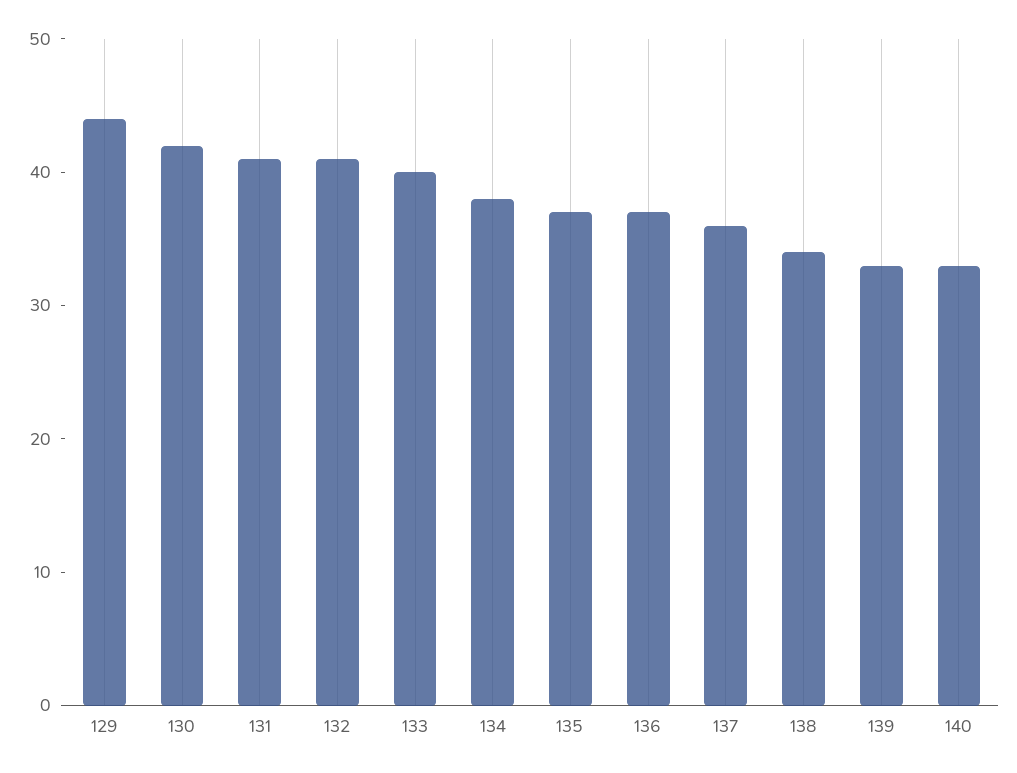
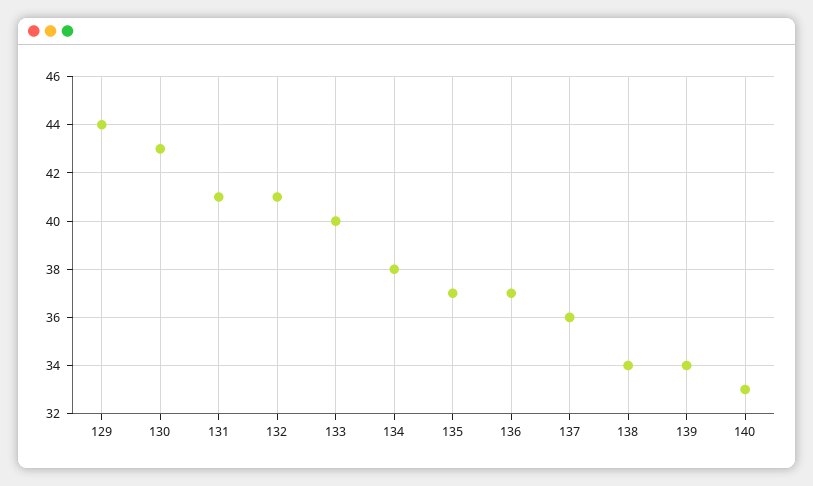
  {
    "129": 44,
-   "130": 42,
+   "130": 43,
    "131": 41,
    "132": 41,
    "133": 40,
    "134": 38,
    "135": 37,
    "136": 37,
    "137": 36,
    "138": 34,
-   "139": 33,
+   "139": 34,
    "140": 33
  }

